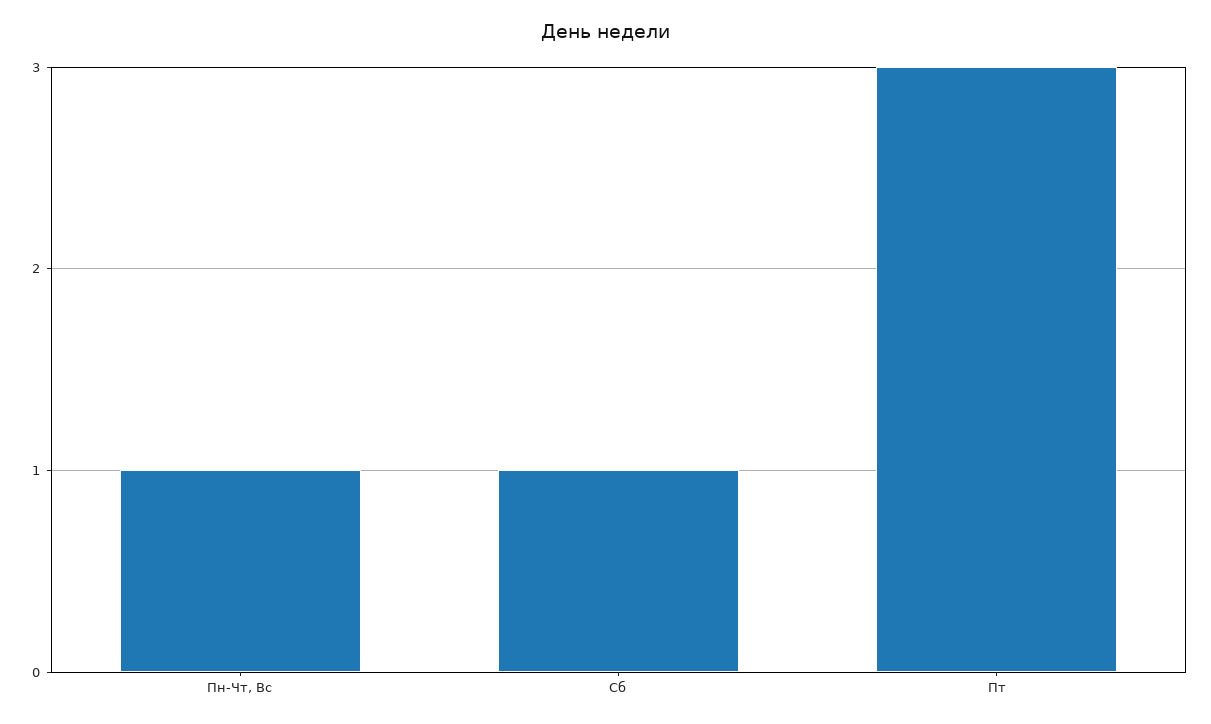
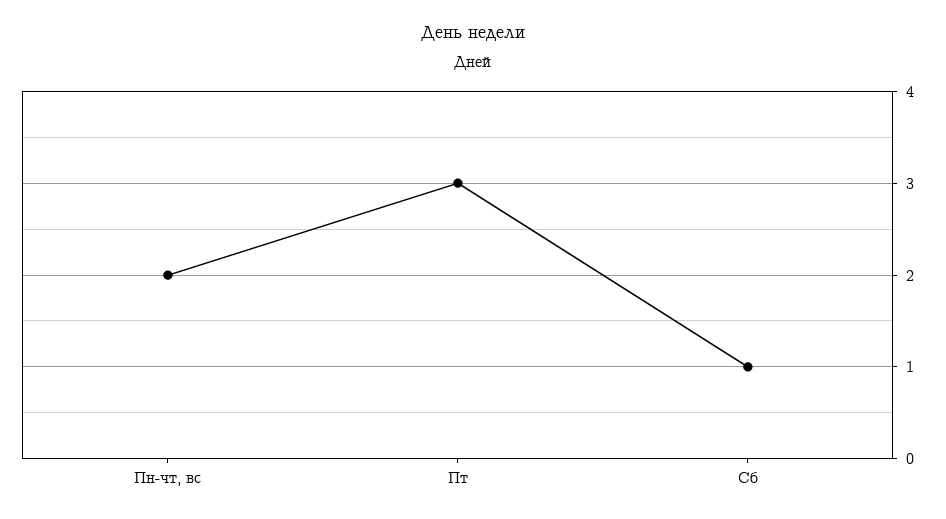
  {
-   "Пн-Чт, Вс": 1,
+   "Пн-Чт, Вс": 2,
    "Сб": 1,
    "Пт": 3
  }

